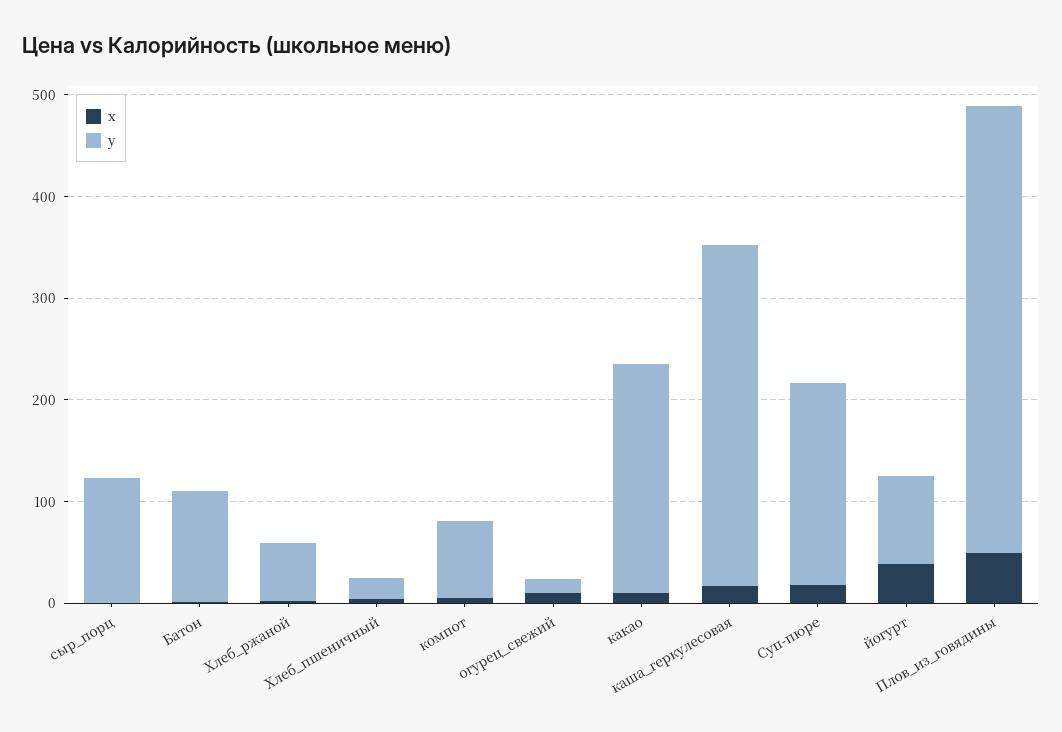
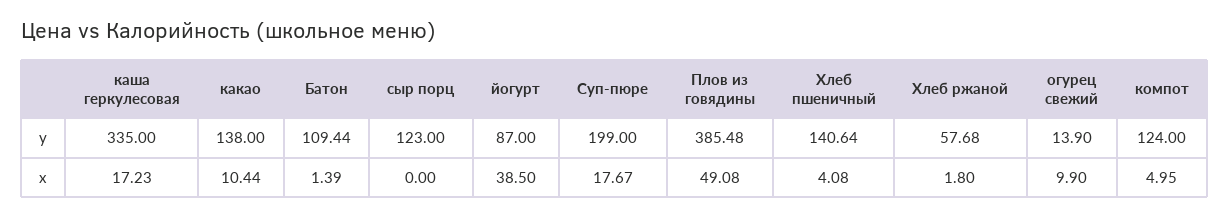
  {
    "x": {
      "сыр_порц": 0,
      "Батон": 1.39,
      "Хлеб_ржаной": 1.8,
      "Хлеб_пшеничный": 4.08,
      "компот": 4.95,
      "огурец_свежий": 9.9,
      "какао": 10.44,
      "каша_геркулесовая": 17.23,
      "Суп-пюре": 17.67,
      "йогурт": 38.5,
      "Плов_из_говядины": 49.08
    },
    "y": {
      "сыр_порц": 123,
      "Батон": 109.44,
      "Хлеб_ржаной": 57.68,
-     "Хлеб_пшеничный": 20,
+     "Хлеб_пшеничный": 140.64,
-     "компот": 80,
+     "компот": 124,
      "огурец_свежий": 13.9,
-     "какао": 220,
+     "какао": 138,
      "каша_геркулесовая": 335,
      "Суп-пюре": 199,
      "йогурт": 87,
-     "Плов_из_говядины": 440
+     "Плов_из_говядины": 385.48
    }
  }

